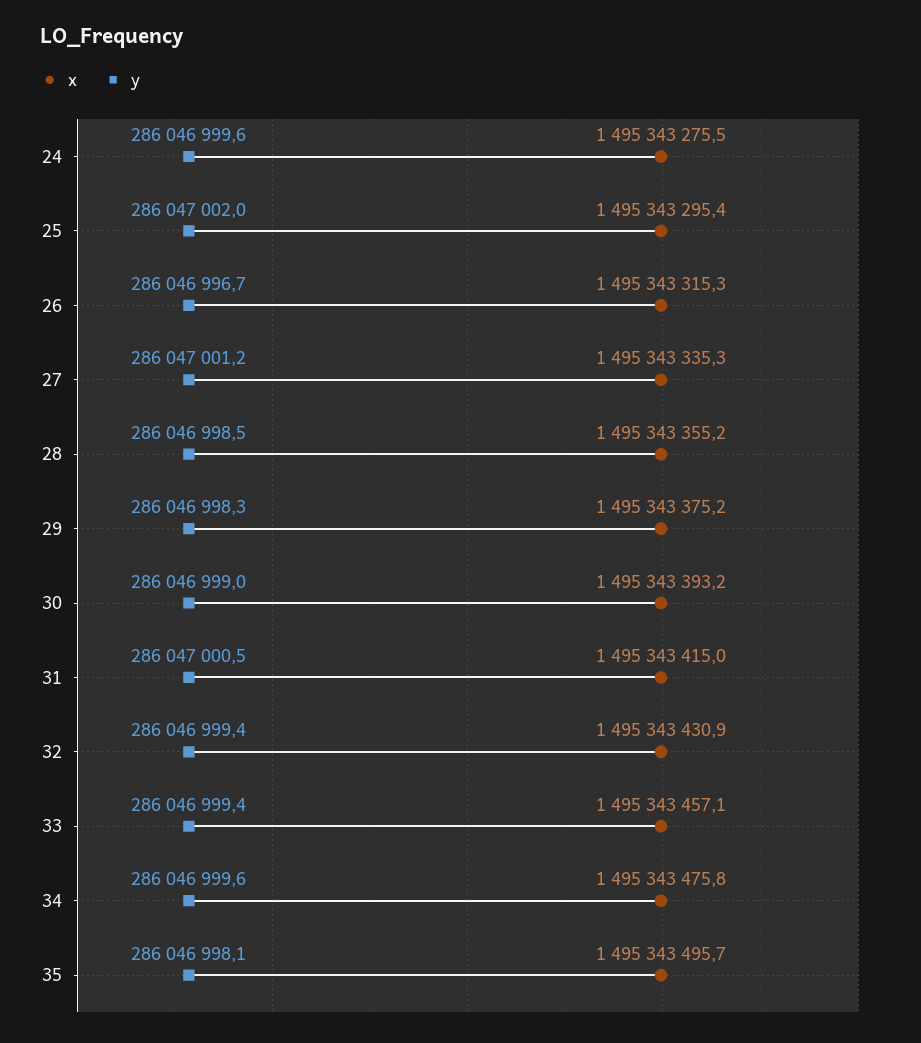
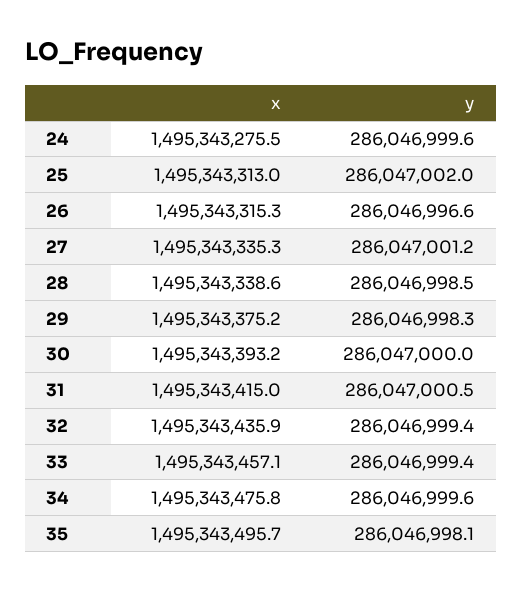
  {
    "x": {
      "24": 1495343275.5,
-     "25": 1495343295.4,
+     "25": 1495343313,
      "26": 1495343315.3,
      "27": 1495343335.3,
-     "28": 1495343355.2,
+     "28": 1495343338.6,
      "29": 1495343375.2,
      "30": 1495343393.2,
      "31": 1495343415,
-     "32": 1495343430.9,
+     "32": 1495343435.9,
      "33": 1495343457.1,
      "34": 1495343475.8,
      "35": 1495343495.7
    },
    "y": {
      "24": 286046999.6,
      "25": 286047002,
-     "26": 286046996.7,
+     "26": 286046996.6,
      "27": 286047001.2,
      "28": 286046998.5,
      "29": 286046998.3,
-     "30": 286046999,
+     "30": 286047000,
      "31": 286047000.5,
      "32": 286046999.4,
      "33": 286046999.4,
      "34": 286046999.6,
      "35": 286046998.1
    }
  }

